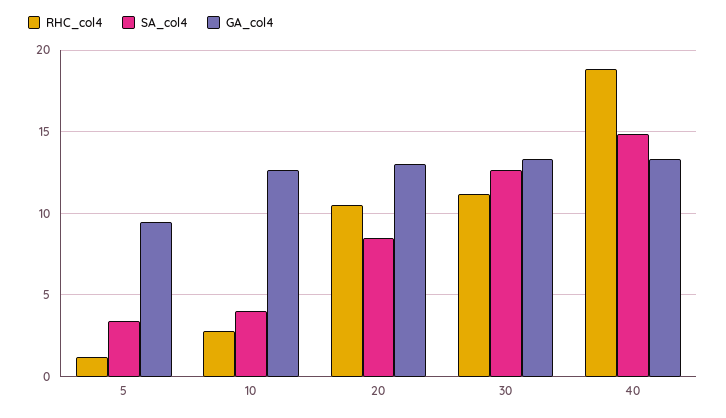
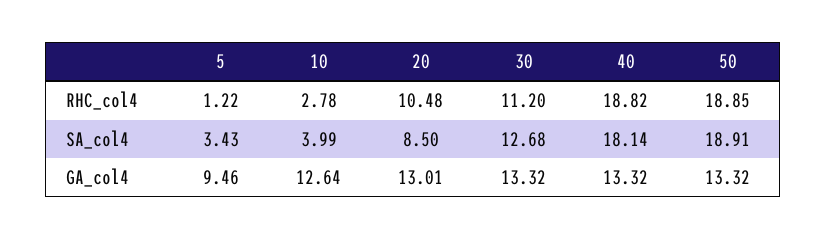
  {
    "RHC_col4": {
      "5": 1.22,
      "10": 2.78,
      "20": 10.48,
      "30": 11.2,
-     "40": 18.82
+     "40": 18.82,
+     "50": 18.85
    },
    "SA_col4": {
      "5": 3.43,
      "10": 3.99,
      "20": 8.5,
      "30": 12.68,
-     "40": 15
+     "40": 18.14,
+     "50": 18.91
    },
    "GA_col4": {
      "5": 9.46,
      "10": 12.64,
      "20": 13.01,
      "30": 13.32,
-     "40": 13.32
+     "40": 13.32,
+     "50": 13.32
    }
  }

